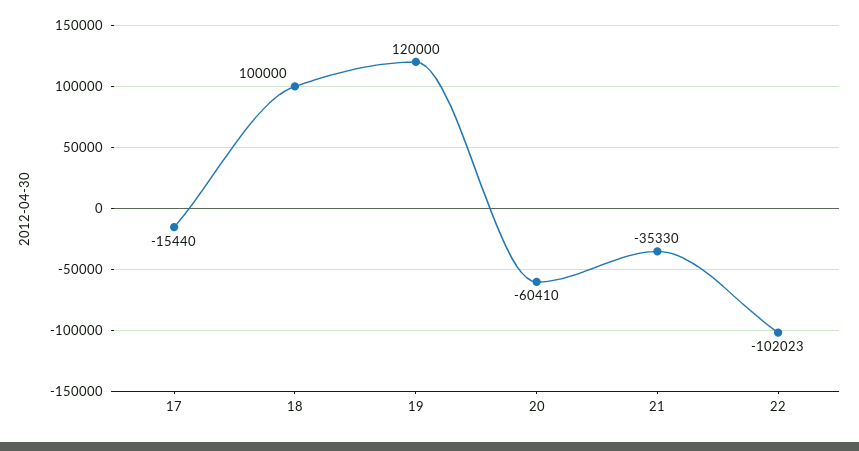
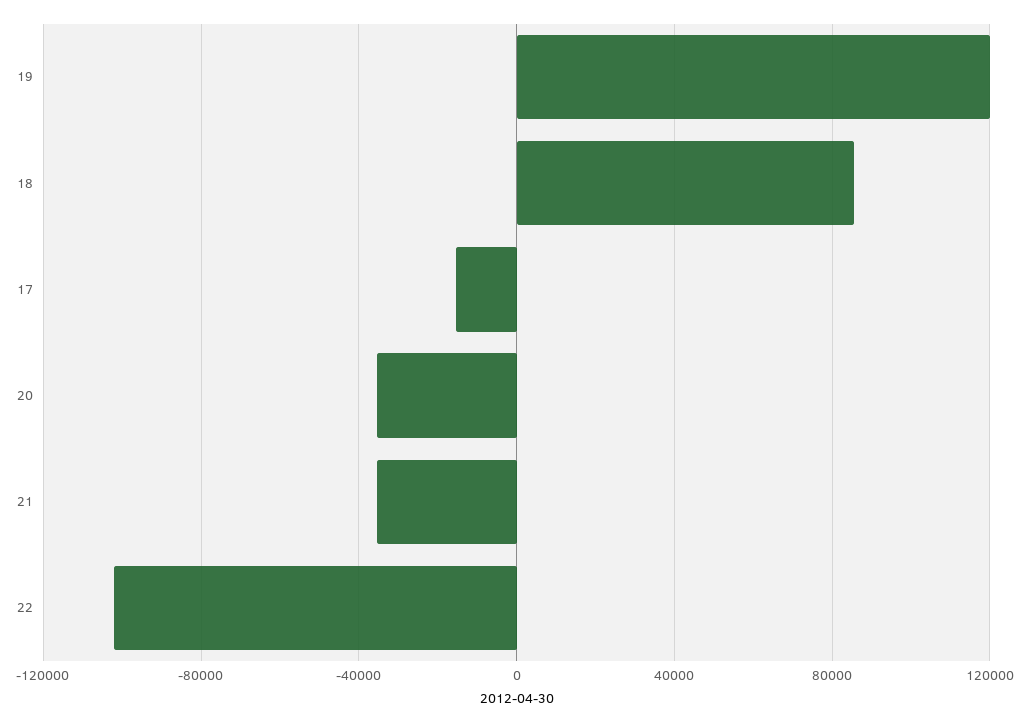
  {
    "17": -15440,
-   "18": 100000,
+   "18": 85000,
    "19": 120000,
-   "20": -60410,
+   "20": -35000,
    "21": -35330,
    "22": -102023
  }

